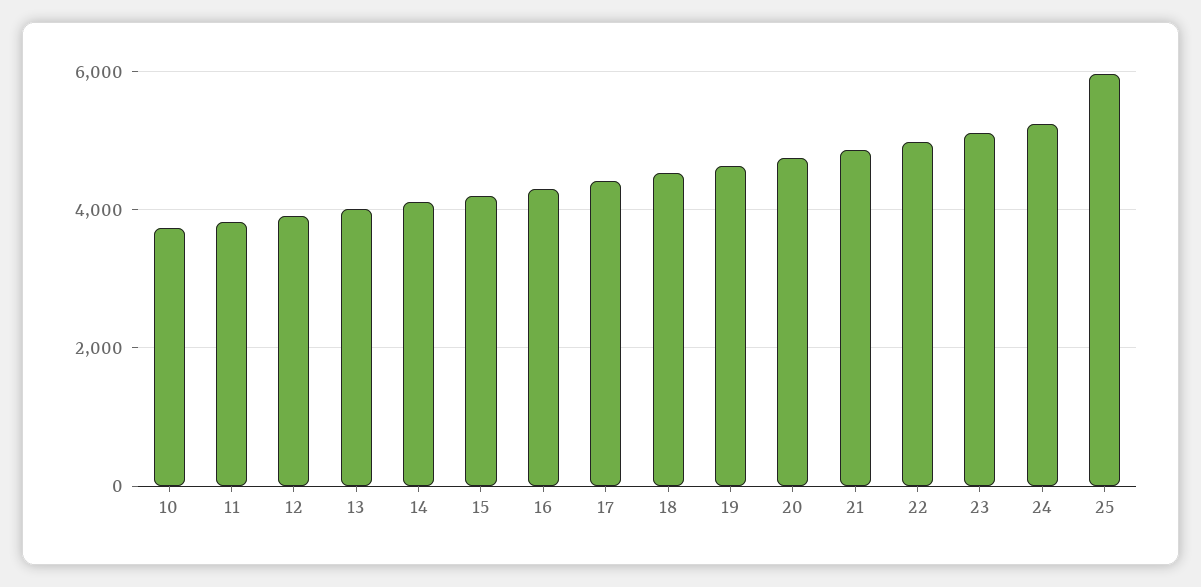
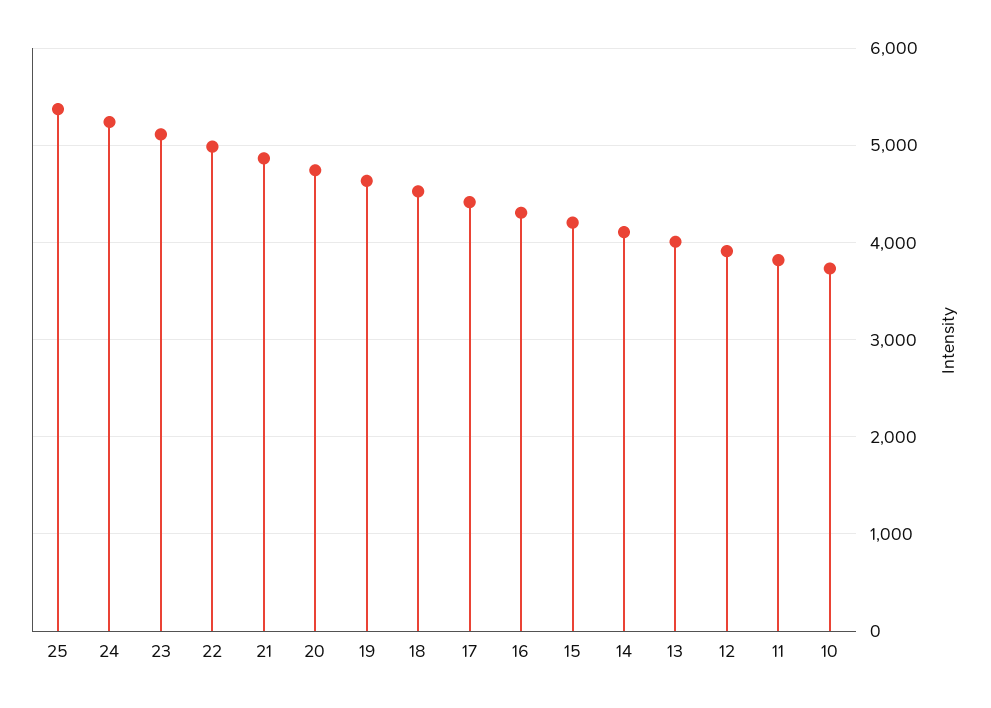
  {
    "10": 3700,
    "11": 3800,
    "12": 3900,
    "13": 4000,
    "14": 4100,
    "15": 4200,
    "16": 4300,
    "17": 4400,
    "18": 4500,
    "19": 4600,
    "20": 4700,
    "21": 4900,
    "22": 5000,
    "23": 5100,
    "24": 5200,
-   "25": 6000
+   "25": 5400
  }

